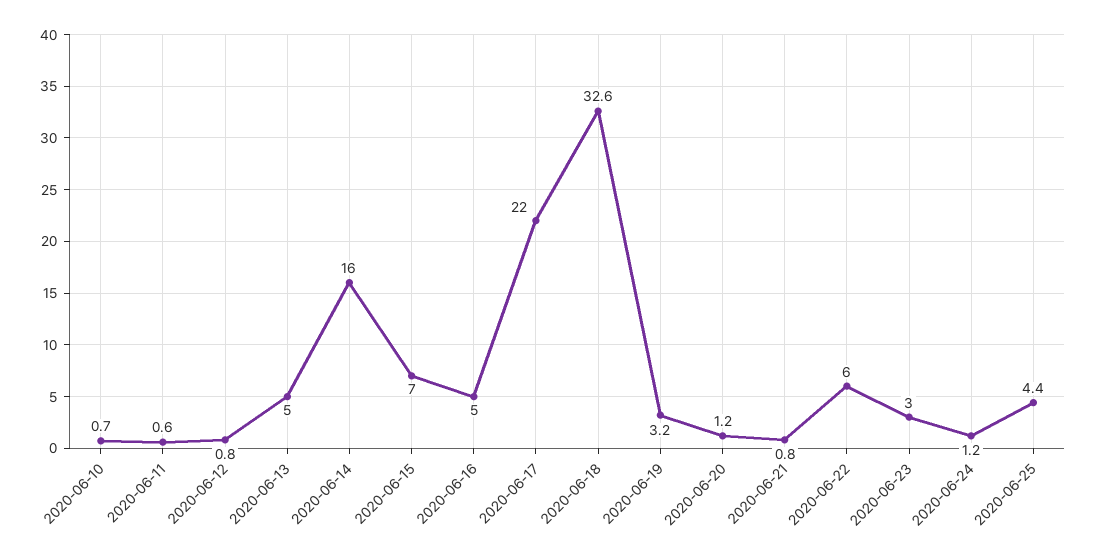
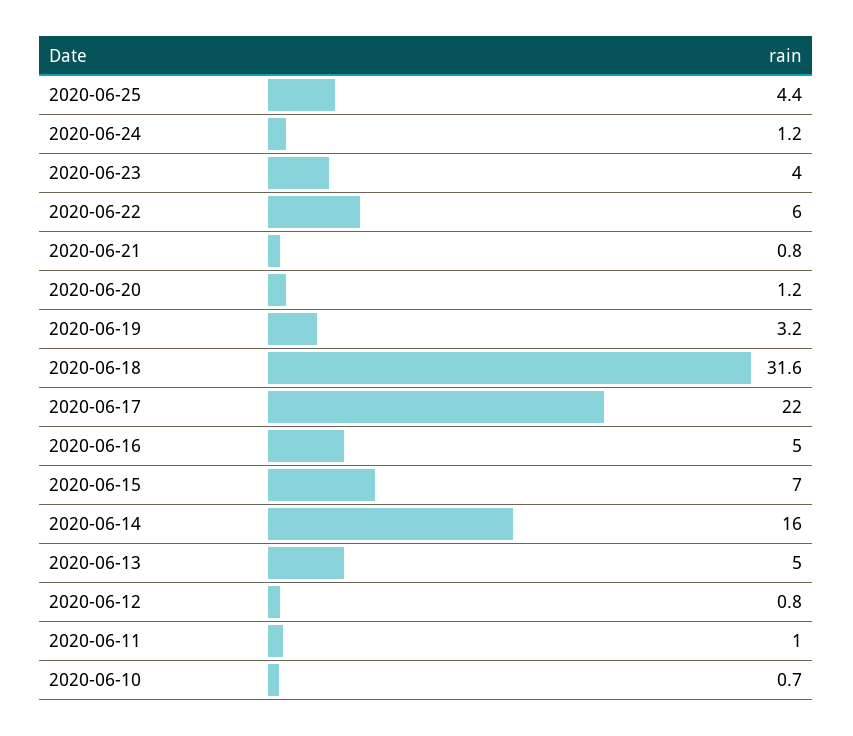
  {
    "2020-06-10": 0.7,
-   "2020-06-11": 0.6,
+   "2020-06-11": 1,
    "2020-06-12": 0.8,
    "2020-06-13": 5,
    "2020-06-14": 16,
    "2020-06-15": 7,
    "2020-06-16": 5,
    "2020-06-17": 22,
-   "2020-06-18": 32.6,
+   "2020-06-18": 31.6,
    "2020-06-19": 3.2,
    "2020-06-20": 1.2,
    "2020-06-21": 0.8,
    "2020-06-22": 6,
-   "2020-06-23": 3,
+   "2020-06-23": 4,
    "2020-06-24": 1.2,
    "2020-06-25": 4.4
  }

